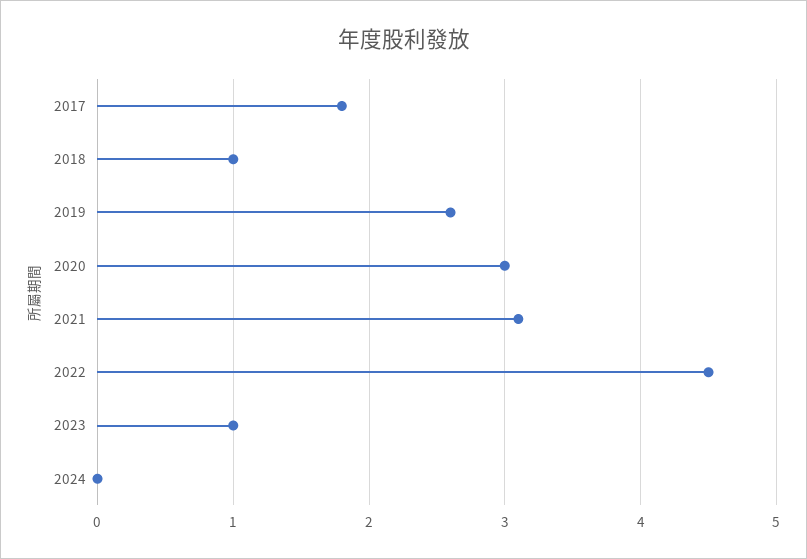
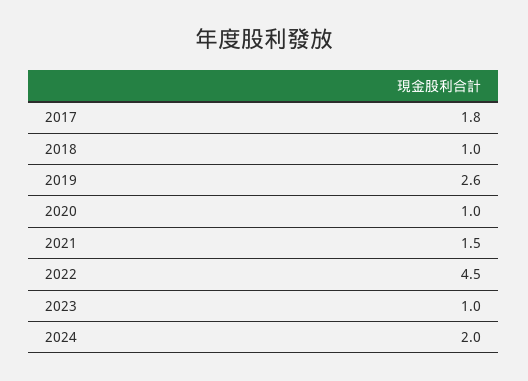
  {
    "2017": 1.8,
    "2018": 1,
    "2019": 2.6,
-   "2020": 3,
+   "2020": 1,
-   "2021": 3.1,
+   "2021": 1.5,
    "2022": 4.5,
    "2023": 1,
-   "2024": 0
+   "2024": 2
  }

